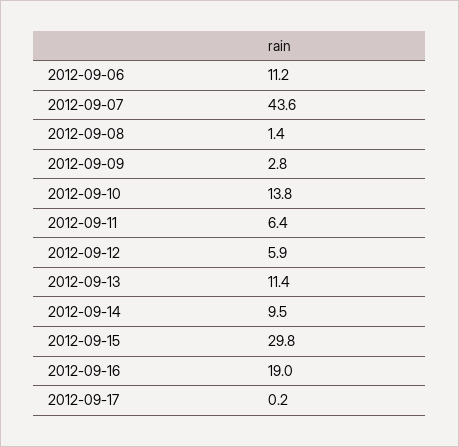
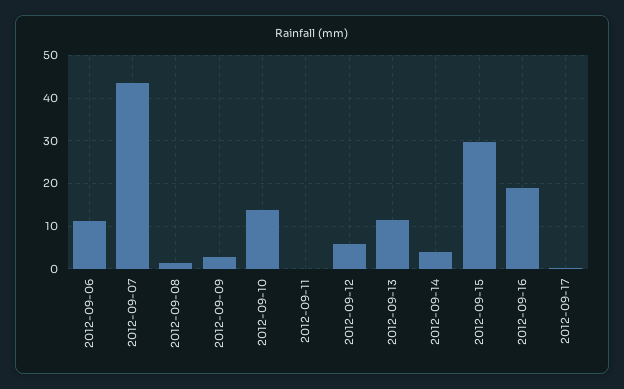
  {
    "2012-09-06": 11.2,
    "2012-09-07": 43.6,
    "2012-09-08": 1.4,
    "2012-09-09": 2.8,
    "2012-09-10": 13.8,
-   "2012-09-11": 6.4,
+   "2012-09-11": 0,
    "2012-09-12": 5.9,
    "2012-09-13": 11.4,
-   "2012-09-14": 9.5,
+   "2012-09-14": 4,
    "2012-09-15": 29.8,
    "2012-09-16": 19,
    "2012-09-17": 0.2
  }

